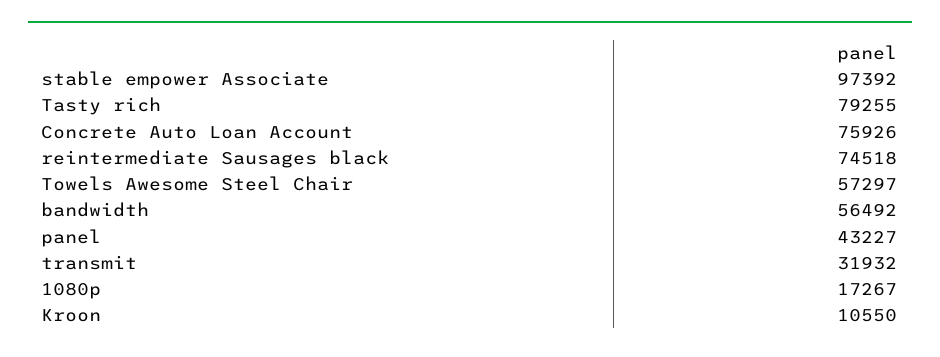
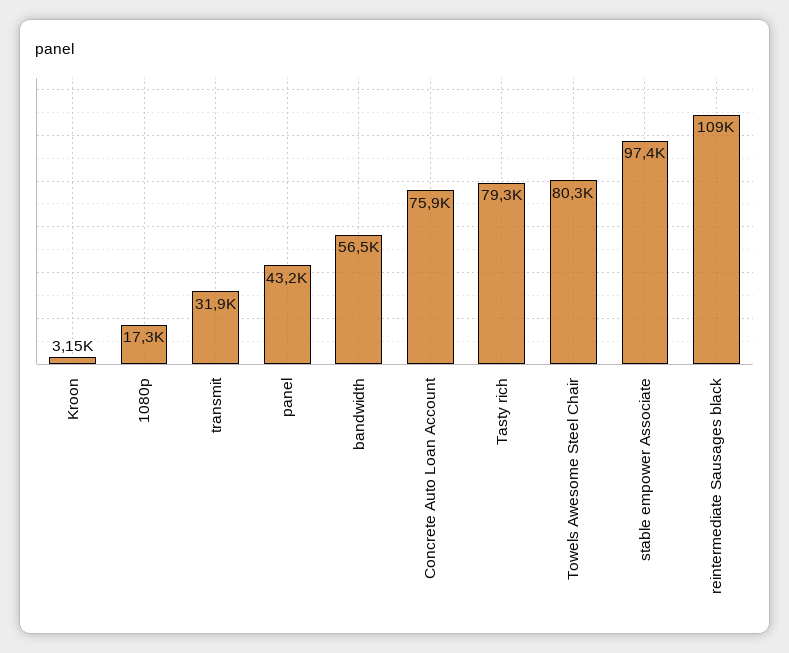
  {
    "stable empower Associate": 97392,
    "Tasty rich": 79255,
    "Concrete Auto Loan Account": 75926,
-   "reintermediate Sausages black": 74518,
+   "reintermediate Sausages black": 109000,
-   "Towels Awesome Steel Chair": 57297,
+   "Towels Awesome Steel Chair": 80300,
    "bandwidth": 56492,
    "panel": 43227,
    "transmit": 31932,
    "1080p": 17267,
-   "Kroon": 10550
+   "Kroon": 3150
  }

